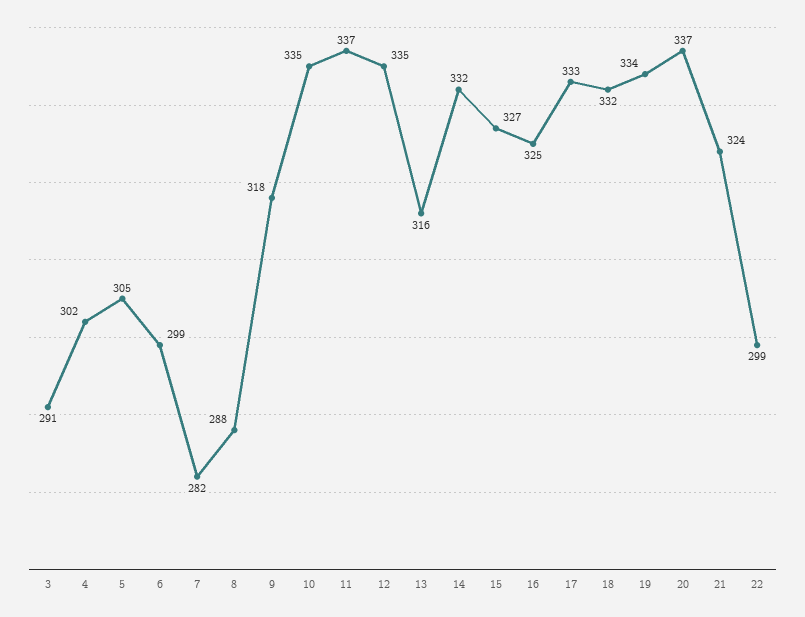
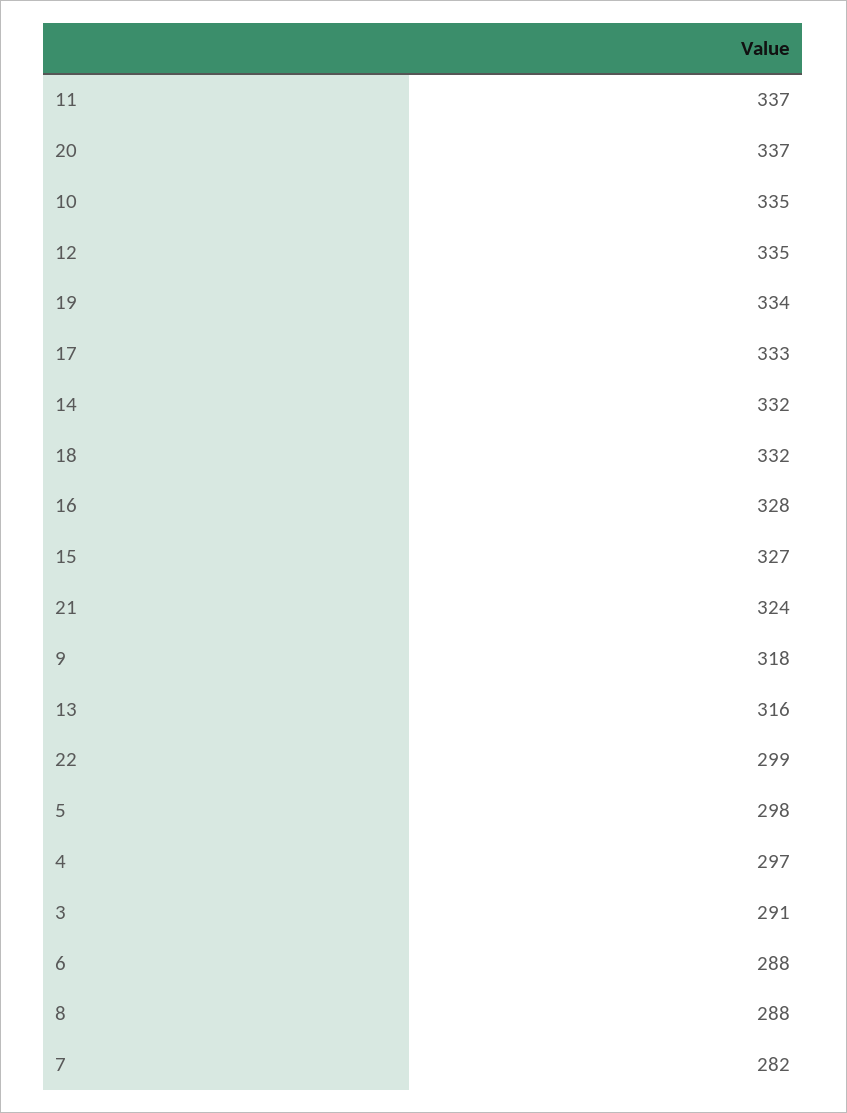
  {
    "3": 291,
-   "4": 302,
+   "4": 297,
-   "5": 305,
+   "5": 298,
-   "6": 299,
+   "6": 288,
    "7": 282,
    "8": 288,
    "9": 318,
    "10": 335,
    "11": 337,
    "12": 335,
    "13": 316,
    "14": 332,
    "15": 327,
-   "16": 325,
+   "16": 328,
    "17": 333,
    "18": 332,
    "19": 334,
    "20": 337,
    "21": 324,
    "22": 299
  }

